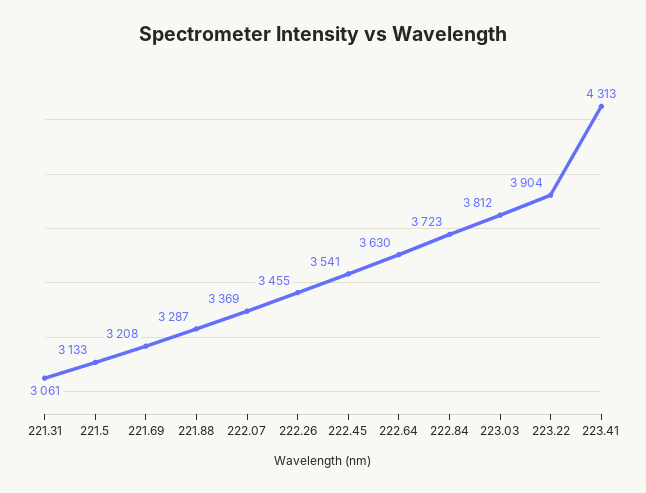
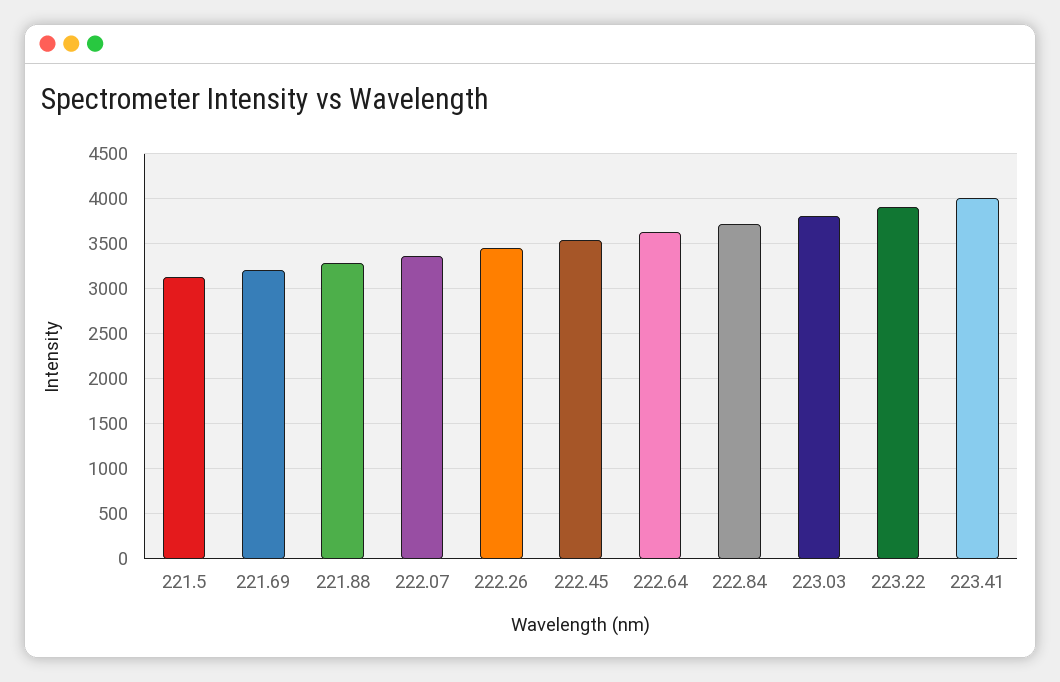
  {
-   "221.31": 3061,
    "221.5": 3133,
    "221.69": 3208,
    "221.88": 3287,
    "222.07": 3369,
    "222.26": 3455,
    "222.45": 3541,
    "222.64": 3630,
    "222.84": 3723,
    "223.03": 3812,
    "223.22": 3904,
-   "223.41": 4313
+   "223.41": 4000
  }

